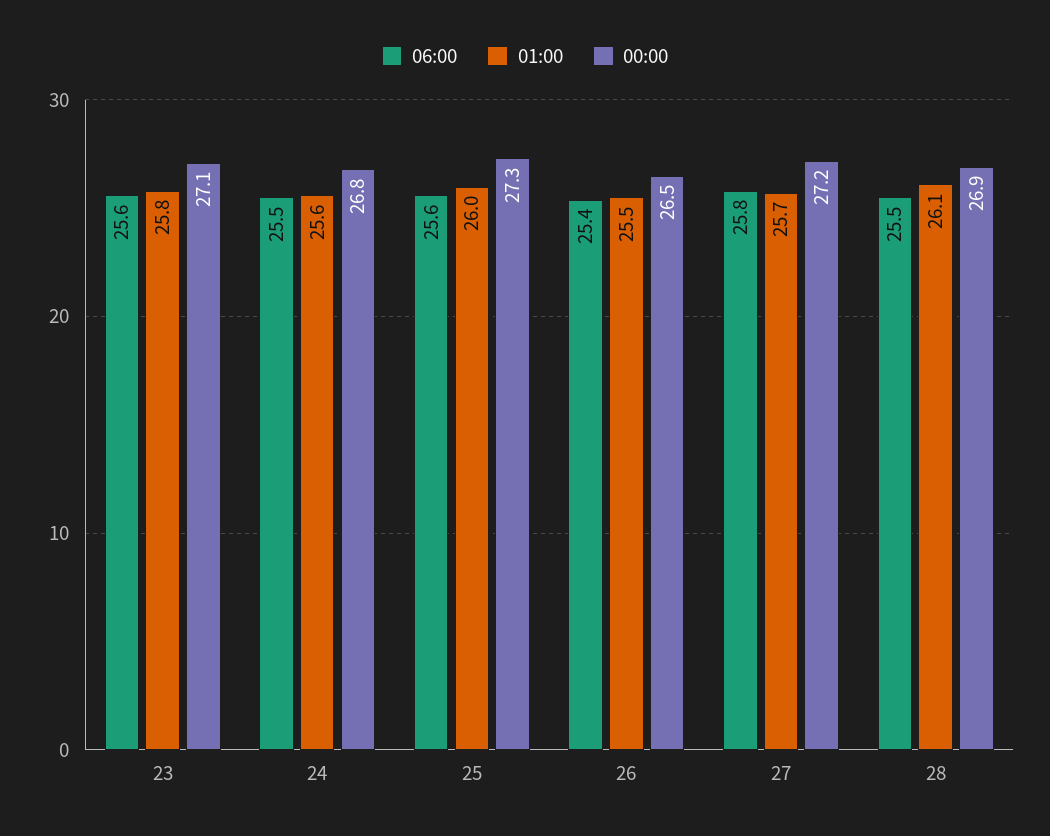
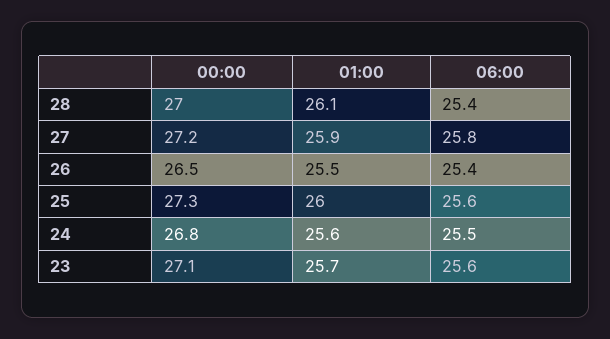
  {
    "06:00": {
      "23": 25.6,
      "24": 25.5,
      "25": 25.6,
      "26": 25.4,
      "27": 25.8,
-     "28": 25.5
+     "28": 25.4
    },
    "01:00": {
-     "23": 25.8,
+     "23": 25.7,
      "24": 25.6,
      "25": 26,
      "26": 25.5,
-     "27": 25.7,
+     "27": 25.9,
      "28": 26.1
    },
    "00:00": {
      "23": 27.1,
      "24": 26.8,
      "25": 27.3,
      "26": 26.5,
      "27": 27.2,
-     "28": 26.9
+     "28": 27
    }
  }

